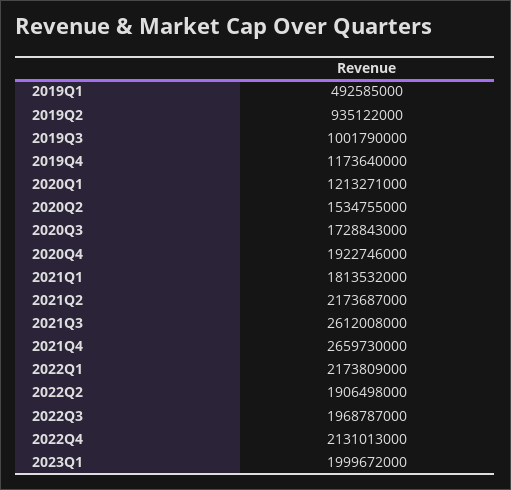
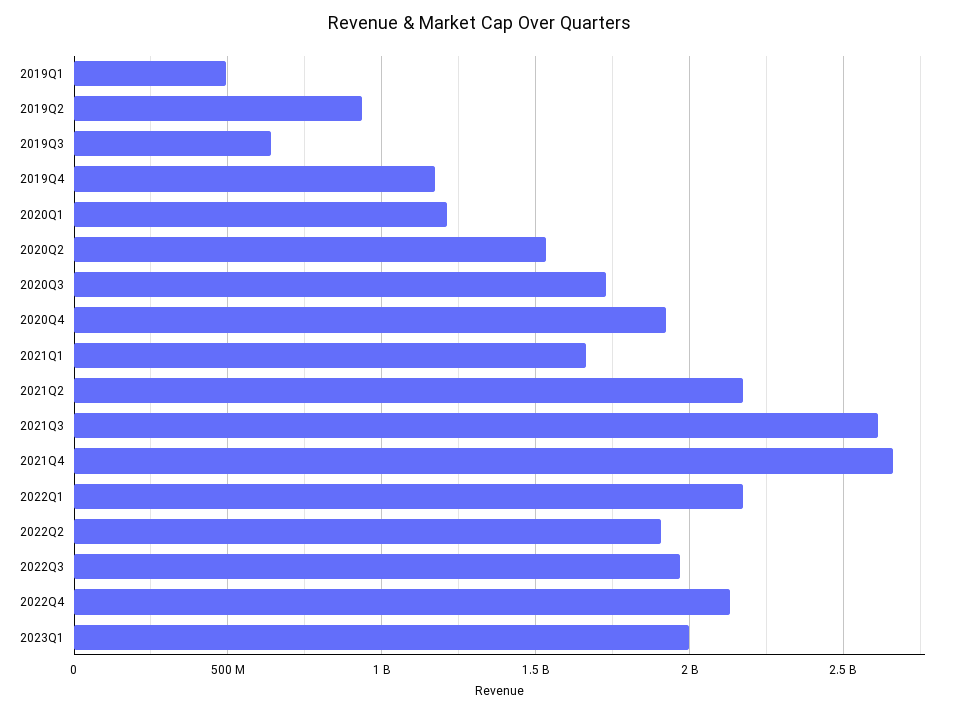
  {
    "2019Q1": 492585000,
    "2019Q2": 935122000,
-   "2019Q3": 1001790000,
+   "2019Q3": 650000000,
    "2019Q4": 1173640000,
    "2020Q1": 1213271000,
    "2020Q2": 1534755000,
    "2020Q3": 1728843000,
    "2020Q4": 1922746000,
-   "2021Q1": 1813532000,
+   "2021Q1": 1650000000,
    "2021Q2": 2173687000,
    "2021Q3": 2612008000,
    "2021Q4": 2659730000,
    "2022Q1": 2173809000,
    "2022Q2": 1906498000,
    "2022Q3": 1968787000,
    "2022Q4": 2131013000,
    "2023Q1": 1999672000
  }

